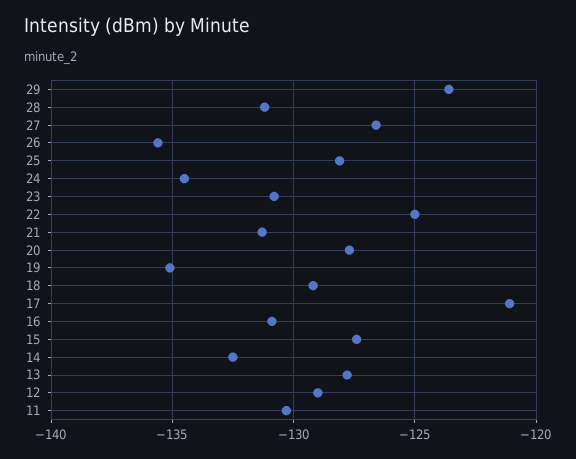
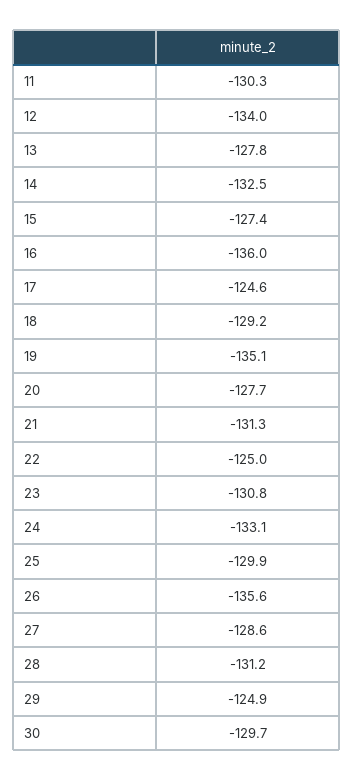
  {
-   "29": -123.5,
+   "29": -124.9,
    "28": -131.2,
-   "27": -126.5,
+   "27": -128.6,
    "26": -135.6,
-   "25": -128,
+   "25": -129.9,
-   "24": -134.5,
+   "24": -133.1,
    "23": -130.8,
    "22": -125,
    "21": -131.3,
    "20": -127.7,
    "19": -135.1,
    "18": -129.2,
-   "17": -121,
+   "17": -124.6,
-   "16": -131,
+   "16": -136,
    "15": -127.4,
    "14": -132.5,
    "13": -127.8,
-   "12": -129,
+   "12": -134,
-   "11": -130.3
+   "11": -130.3,
+   "30": -129.7
  }

